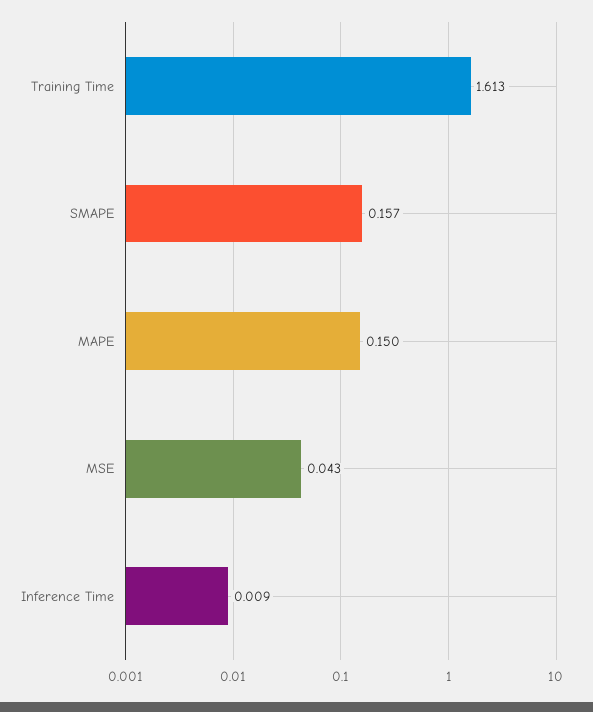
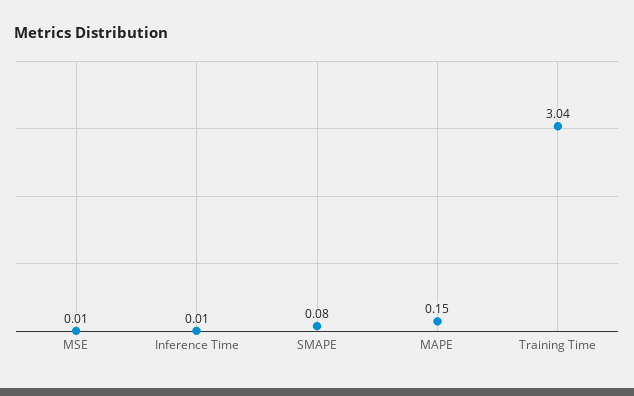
  {
-   "Training Time": 1.613,
+   "Training Time": 3.04,
-   "SMAPE": 0.157,
+   "SMAPE": 0.08,
    "MAPE": 0.15,
-   "MSE": 0.043,
+   "MSE": 0.01,
    "Inference Time": 0.009
  }

